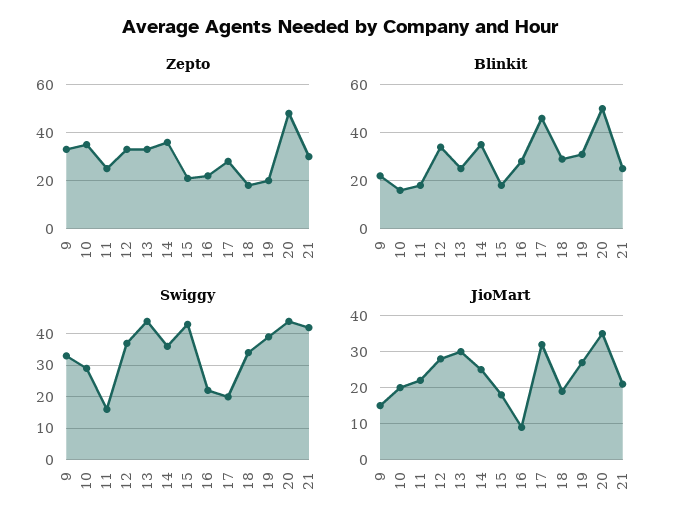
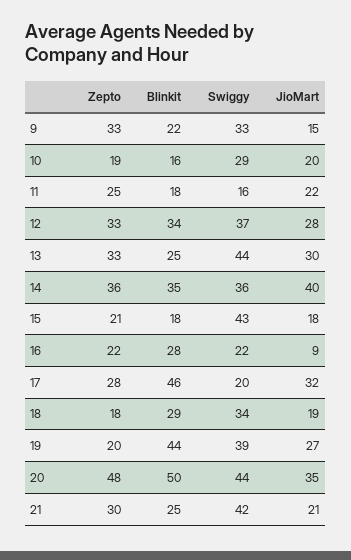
  {
    "Zepto": {
      "9": 33,
-     "10": 35,
+     "10": 19,
      "11": 25,
      "12": 33,
      "13": 33,
      "14": 36,
      "15": 21,
      "16": 22,
      "17": 28,
      "18": 18,
      "19": 20,
      "20": 48,
      "21": 30
    },
    "Blinkit": {
      "9": 22,
      "10": 16,
      "11": 18,
      "12": 34,
      "13": 25,
      "14": 35,
      "15": 18,
      "16": 28,
      "17": 46,
      "18": 29,
-     "19": 30,
+     "19": 44,
      "20": 50,
      "21": 25
    },
    "Swiggy": {
      "9": 33,
      "10": 29,
      "11": 16,
      "12": 37,
      "13": 44,
      "14": 36,
      "15": 43,
      "16": 22,
      "17": 20,
      "18": 34,
      "19": 39,
      "20": 44,
      "21": 42
    },
    "JioMart": {
      "9": 15,
      "10": 20,
      "11": 22,
      "12": 28,
      "13": 30,
-     "14": 25,
+     "14": 40,
      "15": 18,
      "16": 9,
      "17": 32,
      "18": 19,
      "19": 27,
      "20": 35,
      "21": 21
    }
  }

